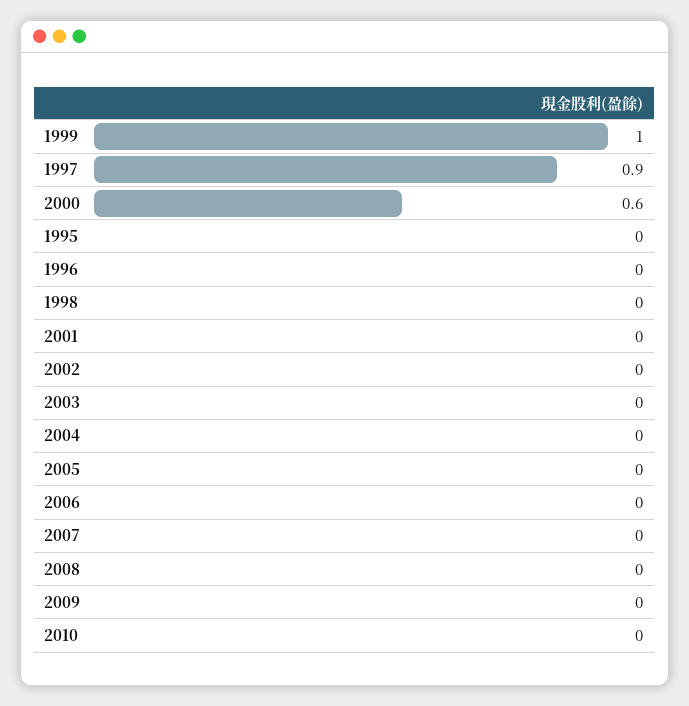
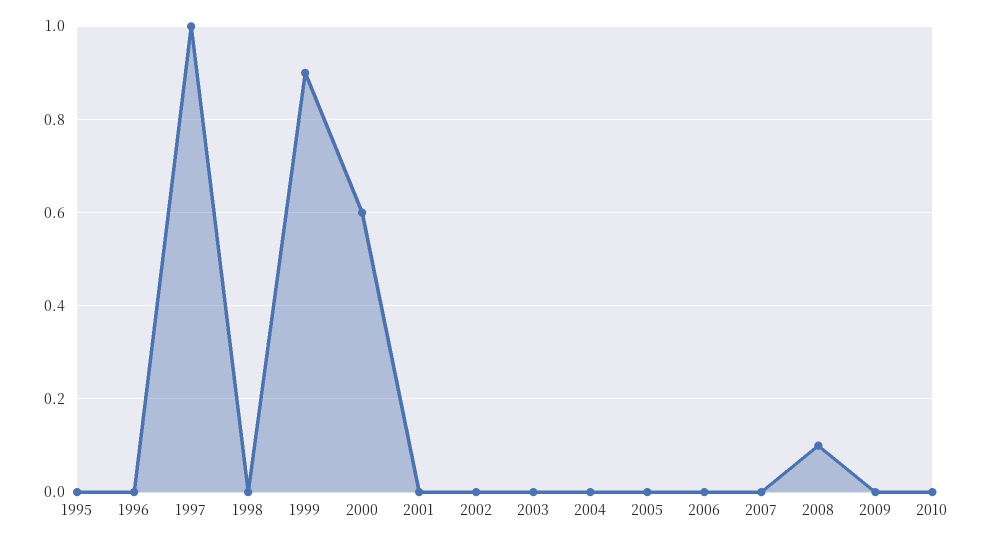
  {
-   "1999": 1,
+   "1999": 0.9,
-   "1997": 0.9,
+   "1997": 1,
    "2000": 0.6,
    "1995": 0,
    "1996": 0,
    "1998": 0,
    "2001": 0,
    "2002": 0,
    "2003": 0,
    "2004": 0,
    "2005": 0,
    "2006": 0,
    "2007": 0,
-   "2008": 0,
+   "2008": 0.1,
    "2009": 0,
    "2010": 0
  }

